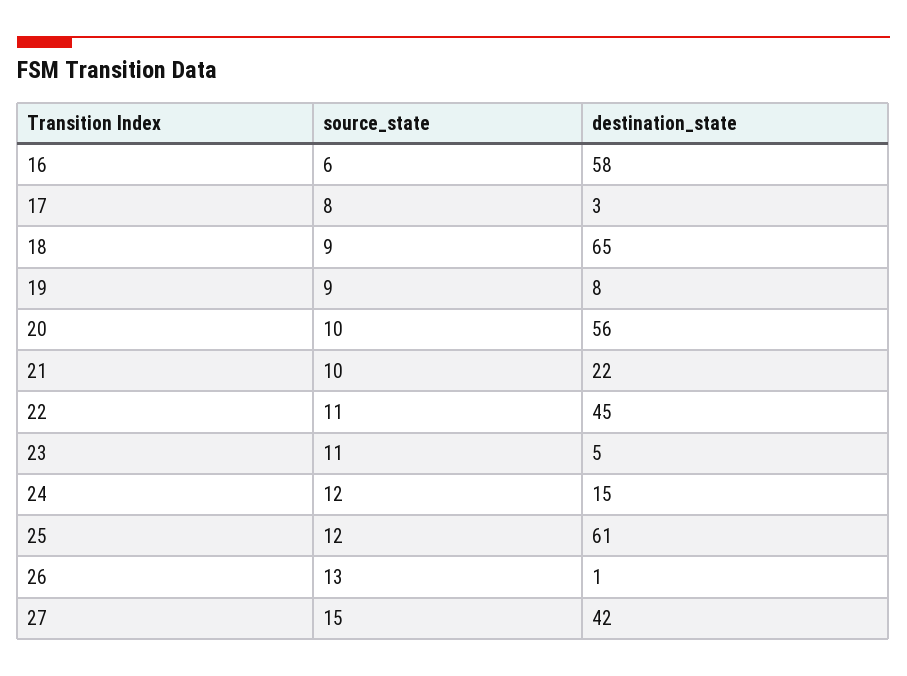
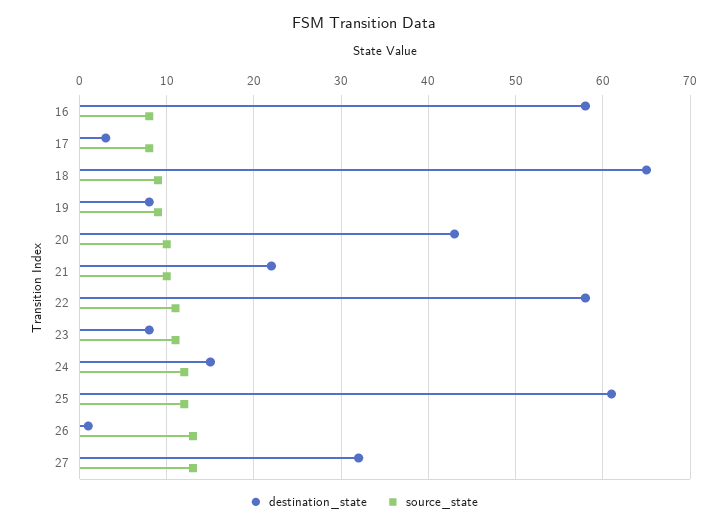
  {
    "source_state": {
-     "16": 6,
+     "16": 8,
      "17": 8,
      "18": 9,
      "19": 9,
      "20": 10,
      "21": 10,
      "22": 11,
      "23": 11,
      "24": 12,
      "25": 12,
      "26": 13,
-     "27": 15
+     "27": 13
    },
    "destination_state": {
      "16": 58,
      "17": 3,
      "18": 65,
      "19": 8,
-     "20": 56,
+     "20": 43,
      "21": 22,
-     "22": 45,
+     "22": 58,
-     "23": 5,
+     "23": 8,
      "24": 15,
      "25": 61,
      "26": 1,
-     "27": 42
+     "27": 32
    }
  }

